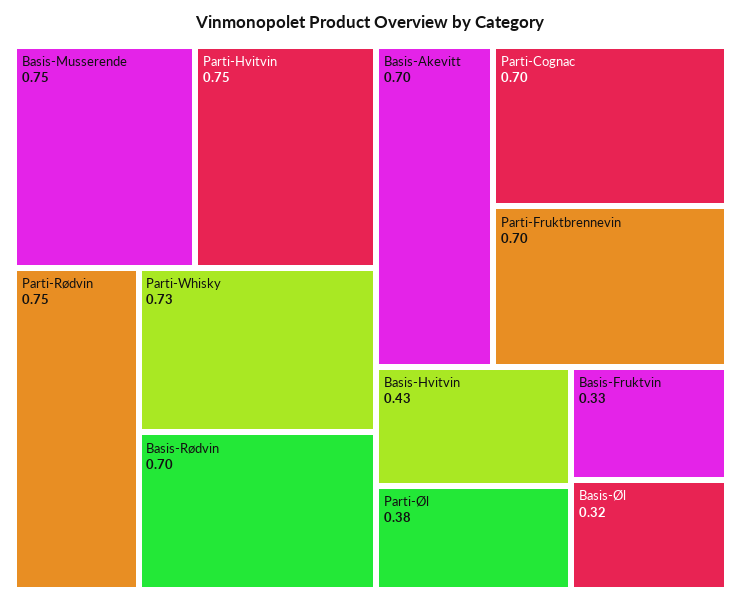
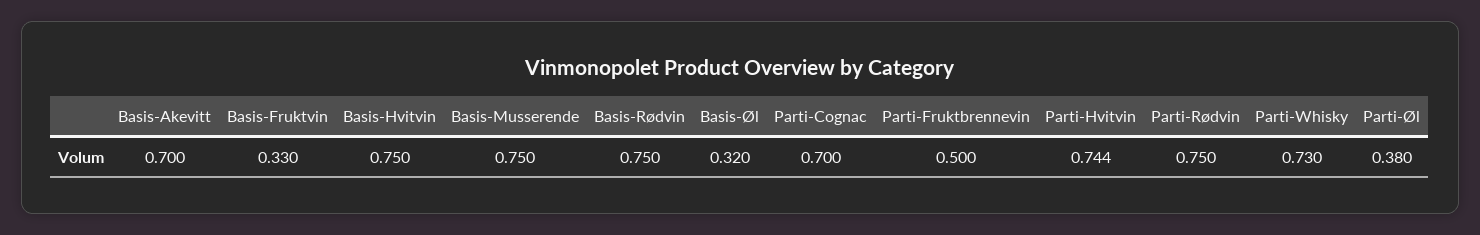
  {
    "Basis-Musserende": 0.75,
-   "Parti-Hvitvin": 0.75,
+   "Parti-Hvitvin": 0.744,
    "Parti-Rødvin": 0.75,
    "Parti-Whisky": 0.73,
-   "Basis-Rødvin": 0.7,
+   "Basis-Rødvin": 0.75,
    "Basis-Akevitt": 0.7,
    "Parti-Cognac": 0.7,
-   "Parti-Fruktbrennevin": 0.7,
+   "Parti-Fruktbrennevin": 0.5,
-   "Basis-Hvitvin": 0.43,
+   "Basis-Hvitvin": 0.75,
    "Parti-Øl": 0.38,
    "Basis-Fruktvin": 0.33,
    "Basis-Øl": 0.32
  }

